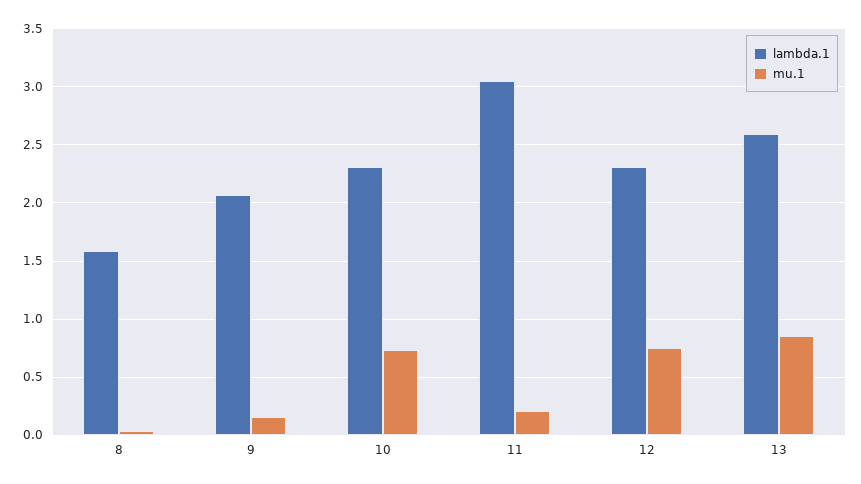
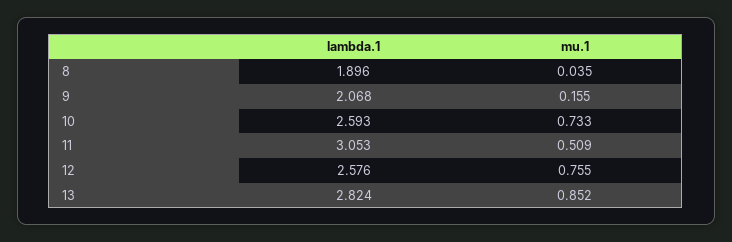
  {
    "lambda.1": {
-     "8": 1.6,
+     "8": 1.896,
      "9": 2.068,
-     "10": 2.3,
+     "10": 2.593,
      "11": 3.053,
-     "12": 2.3,
+     "12": 2.576,
-     "13": 2.6
+     "13": 2.824
    },
    "mu.1": {
      "8": 0.035,
      "9": 0.155,
      "10": 0.733,
-     "11": 0.2,
+     "11": 0.509,
      "12": 0.755,
      "13": 0.852
    }
  }

